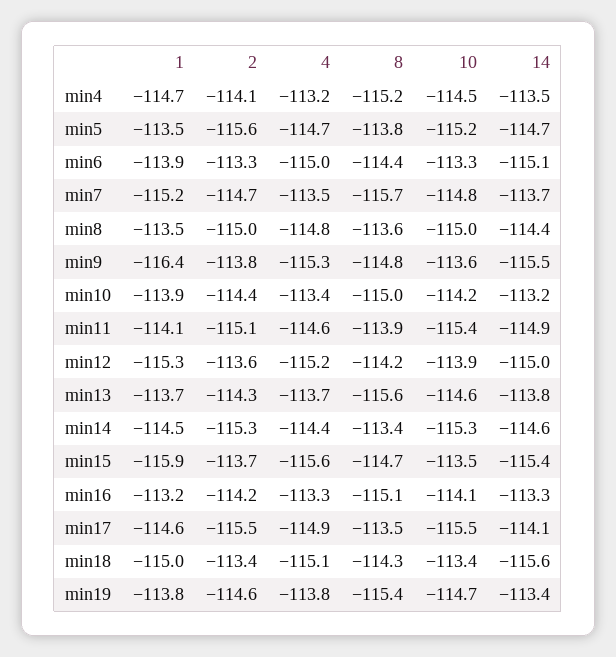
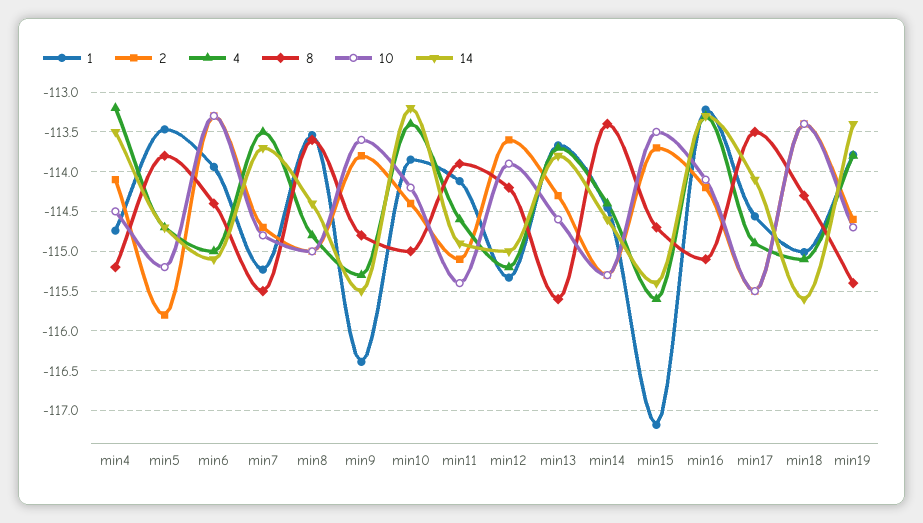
  {
    "1": {
      "min4": -114.7,
      "min5": -113.5,
      "min6": -113.9,
      "min7": -115.2,
      "min8": -113.5,
      "min9": -116.4,
      "min10": -113.9,
      "min11": -114.1,
      "min12": -115.3,
      "min13": -113.7,
      "min14": -114.5,
-     "min15": -115.9,
+     "min15": -117.2,
      "min16": -113.2,
      "min17": -114.6,
      "min18": -115,
      "min19": -113.8
    },
    "2": {
      "min4": -114.1,
-     "min5": -115.6,
+     "min5": -115.8,
      "min6": -113.3,
      "min7": -114.7,
      "min8": -115,
      "min9": -113.8,
      "min10": -114.4,
      "min11": -115.1,
      "min12": -113.6,
      "min13": -114.3,
      "min14": -115.3,
      "min15": -113.7,
      "min16": -114.2,
      "min17": -115.5,
      "min18": -113.4,
      "min19": -114.6
    },
    "4": {
      "min4": -113.2,
      "min5": -114.7,
      "min6": -115,
      "min7": -113.5,
      "min8": -114.8,
      "min9": -115.3,
      "min10": -113.4,
      "min11": -114.6,
      "min12": -115.2,
      "min13": -113.7,
      "min14": -114.4,
      "min15": -115.6,
      "min16": -113.3,
      "min17": -114.9,
      "min18": -115.1,
      "min19": -113.8
    },
    "8": {
      "min4": -115.2,
      "min5": -113.8,
      "min6": -114.4,
-     "min7": -115.7,
+     "min7": -115.5,
      "min8": -113.6,
      "min9": -114.8,
      "min10": -115,
      "min11": -113.9,
      "min12": -114.2,
      "min13": -115.6,
      "min14": -113.4,
      "min15": -114.7,
      "min16": -115.1,
      "min17": -113.5,
      "min18": -114.3,
      "min19": -115.4
    },
    "10": {
      "min4": -114.5,
      "min5": -115.2,
      "min6": -113.3,
      "min7": -114.8,
      "min8": -115,
      "min9": -113.6,
      "min10": -114.2,
      "min11": -115.4,
      "min12": -113.9,
      "min13": -114.6,
      "min14": -115.3,
      "min15": -113.5,
      "min16": -114.1,
      "min17": -115.5,
      "min18": -113.4,
      "min19": -114.7
    },
    "14": {
      "min4": -113.5,
      "min5": -114.7,
      "min6": -115.1,
      "min7": -113.7,
      "min8": -114.4,
      "min9": -115.5,
      "min10": -113.2,
      "min11": -114.9,
      "min12": -115,
      "min13": -113.8,
      "min14": -114.6,
      "min15": -115.4,
      "min16": -113.3,
      "min17": -114.1,
      "min18": -115.6,
      "min19": -113.4
    }
  }

